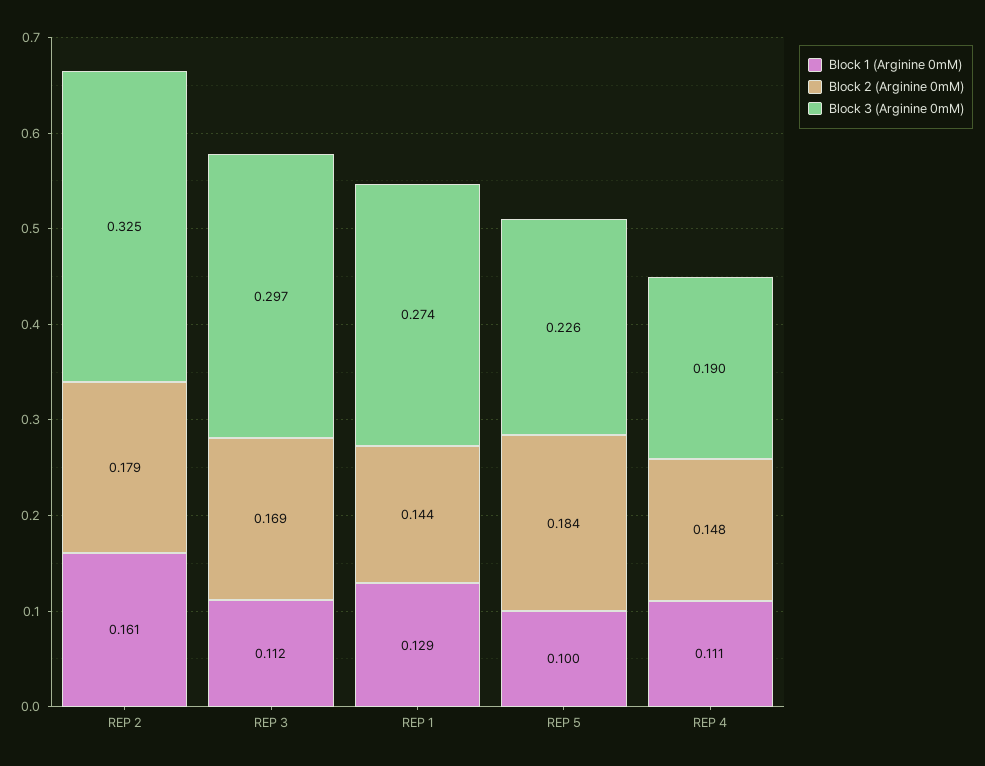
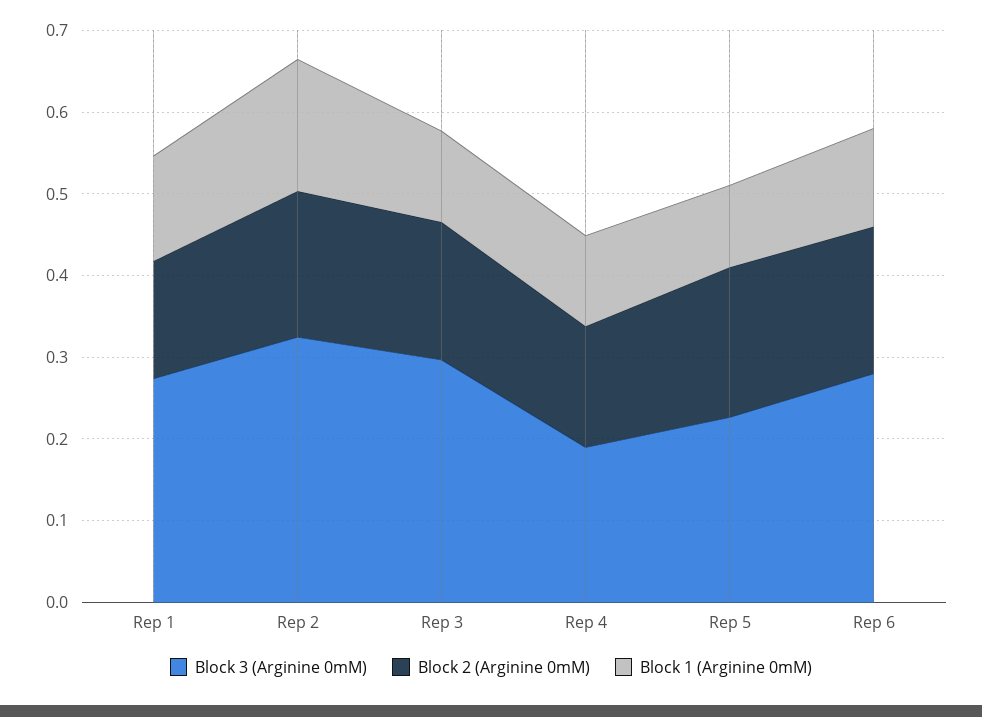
  {
    "Block 1 (Arginine 0mM)": {
      "REP 2": 0.161,
      "REP 3": 0.112,
      "REP 1": 0.129,
      "REP 5": 0.1,
-     "REP 4": 0.111
+     "REP 4": 0.111,
+     "Rep 6": 0.12
    },
    "Block 2 (Arginine 0mM)": {
      "REP 2": 0.179,
      "REP 3": 0.169,
      "REP 1": 0.144,
      "REP 5": 0.184,
-     "REP 4": 0.148
+     "REP 4": 0.148,
+     "Rep 6": 0.18
    },
    "Block 3 (Arginine 0mM)": {
      "REP 2": 0.325,
      "REP 3": 0.297,
      "REP 1": 0.274,
      "REP 5": 0.226,
-     "REP 4": 0.19
+     "REP 4": 0.19,
+     "Rep 6": 0.28
    }
  }

